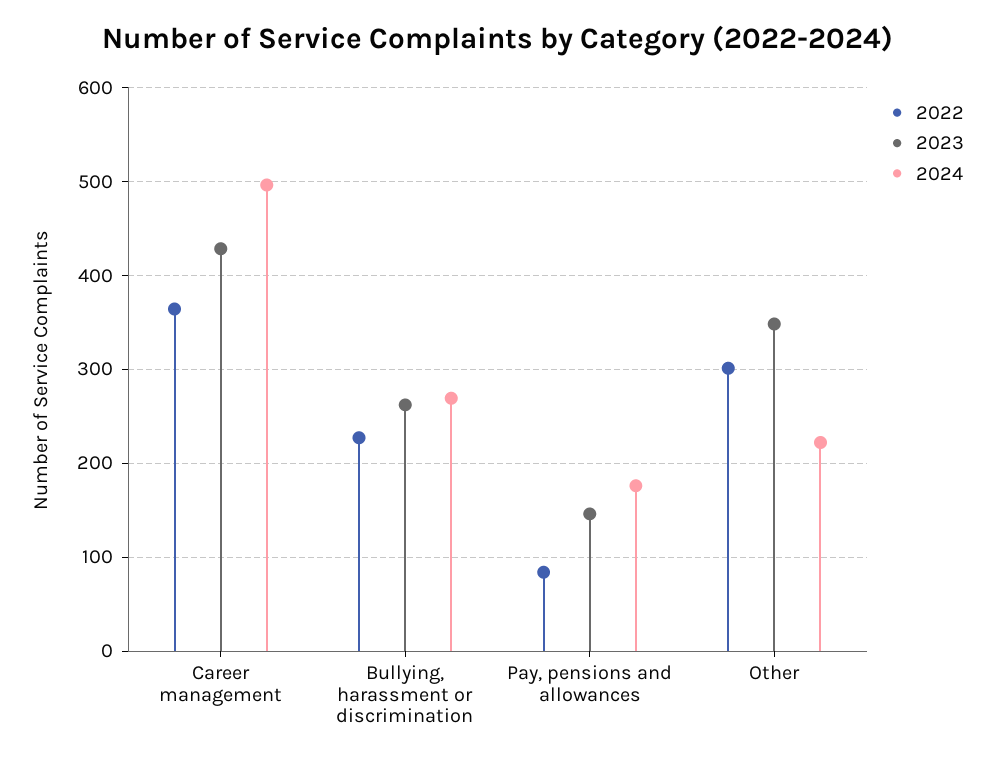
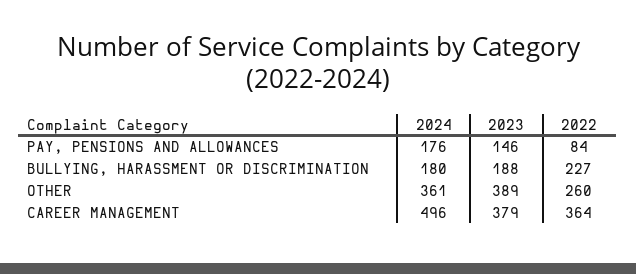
  {
    "2022": {
      "Career management": 364,
      "Bullying, harassment or discrimination": 227,
      "Pay, pensions and allowances": 84,
-     "Other": 300
+     "Other": 260
    },
    "2023": {
-     "Career management": 430,
+     "Career management": 379,
-     "Bullying, harassment or discrimination": 260,
+     "Bullying, harassment or discrimination": 188,
      "Pay, pensions and allowances": 146,
-     "Other": 350
+     "Other": 389
    },
    "2024": {
      "Career management": 496,
-     "Bullying, harassment or discrimination": 270,
+     "Bullying, harassment or discrimination": 180,
      "Pay, pensions and allowances": 176,
-     "Other": 220
+     "Other": 361
    }
  }

